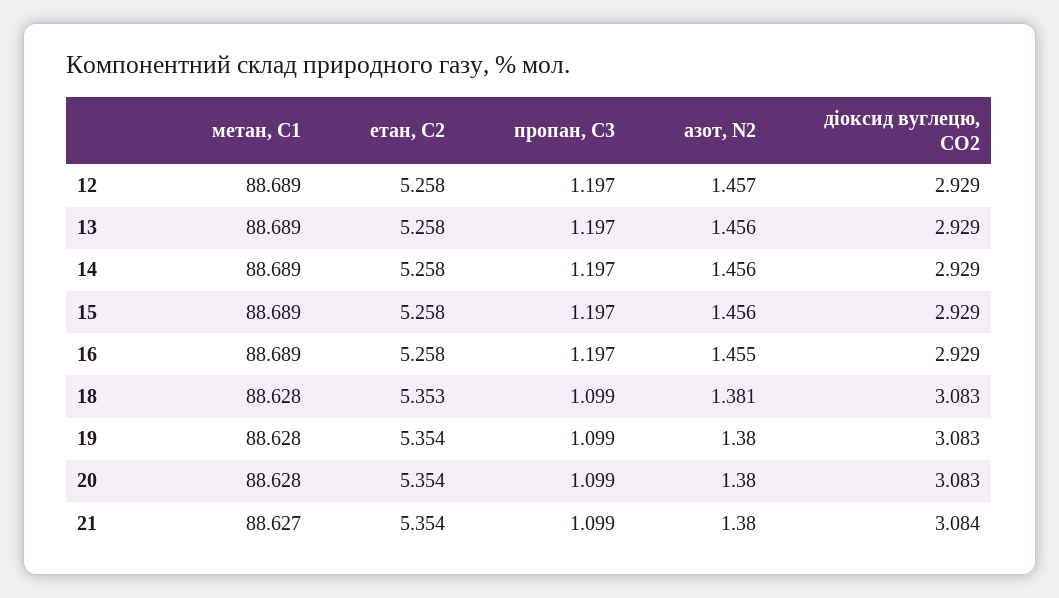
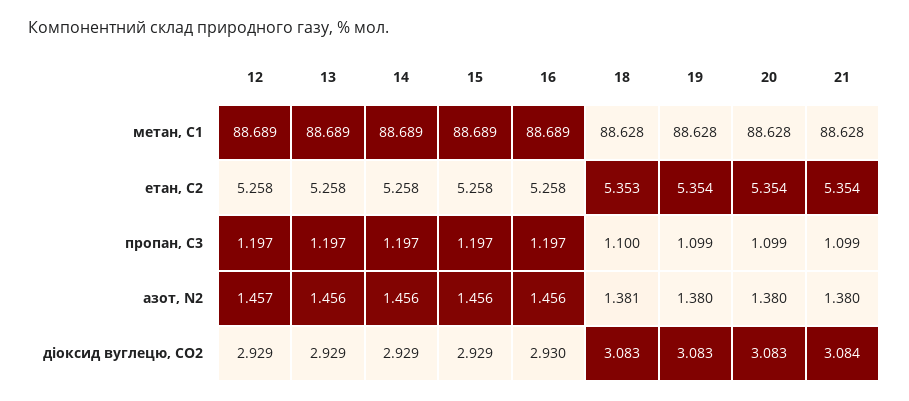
  {
    "метан, С1": {
      "12": 88.689,
      "13": 88.689,
      "14": 88.689,
      "15": 88.689,
      "16": 88.689,
      "18": 88.628,
      "19": 88.628,
      "20": 88.628,
-     "21": 88.627
+     "21": 88.628
    },
    "етан, С2": {
      "12": 5.258,
      "13": 5.258,
      "14": 5.258,
      "15": 5.258,
      "16": 5.258,
      "18": 5.353,
      "19": 5.354,
      "20": 5.354,
      "21": 5.354
    },
    "пропан, С3": {
      "12": 1.197,
      "13": 1.197,
      "14": 1.197,
      "15": 1.197,
      "16": 1.197,
-     "18": 1.099,
+     "18": 1.1,
      "19": 1.099,
      "20": 1.099,
      "21": 1.099
    },
    "азот, N2": {
      "12": 1.457,
      "13": 1.456,
      "14": 1.456,
      "15": 1.456,
-     "16": 1.455,
+     "16": 1.456,
      "18": 1.381,
      "19": 1.38,
      "20": 1.38,
      "21": 1.38
    },
    "діоксид вуглецю, CО2": {
      "12": 2.929,
      "13": 2.929,
      "14": 2.929,
      "15": 2.929,
-     "16": 2.929,
+     "16": 2.93,
      "18": 3.083,
      "19": 3.083,
      "20": 3.083,
      "21": 3.084
    }
  }

